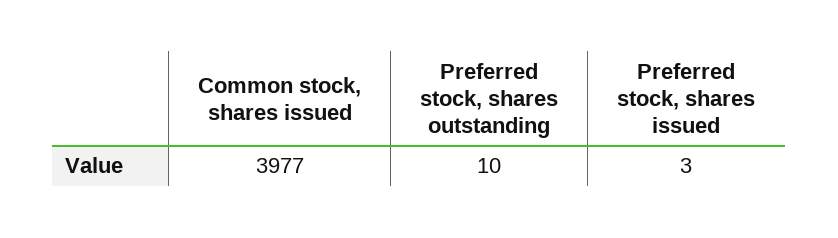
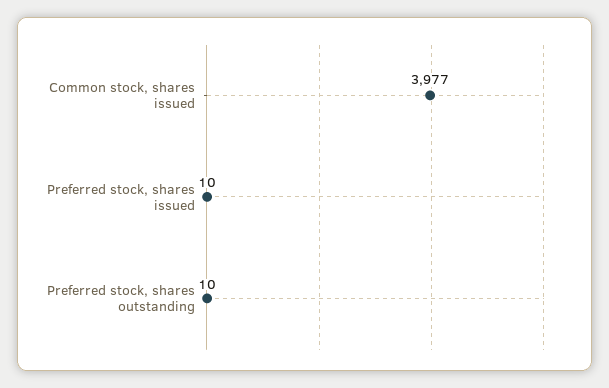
  {
    "Common stock, shares issued": 3977,
    "Preferred stock, shares outstanding": 10,
-   "Preferred stock, shares issued": 3
+   "Preferred stock, shares issued": 10
  }

